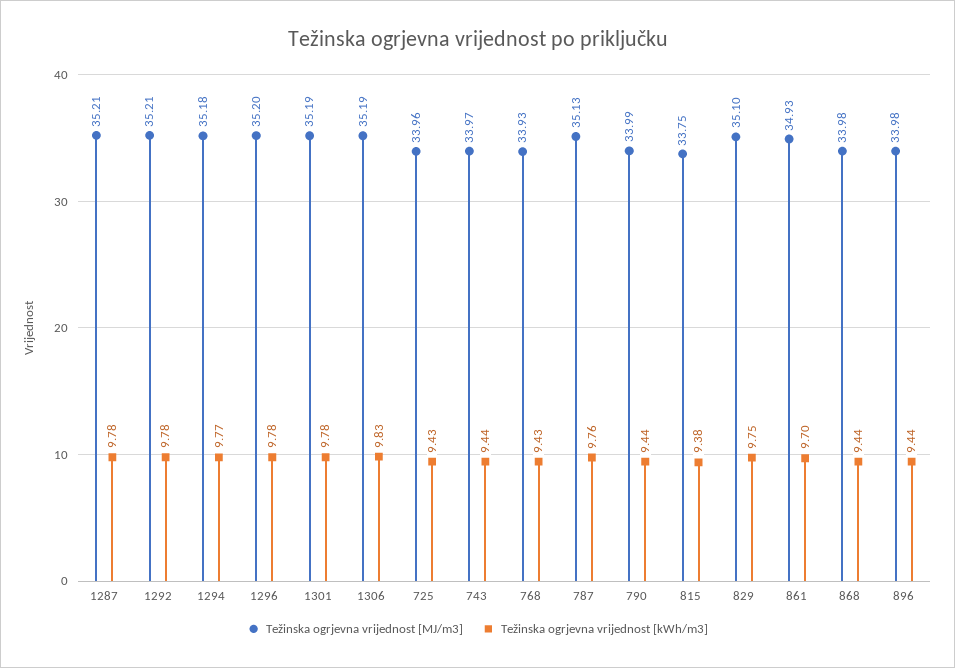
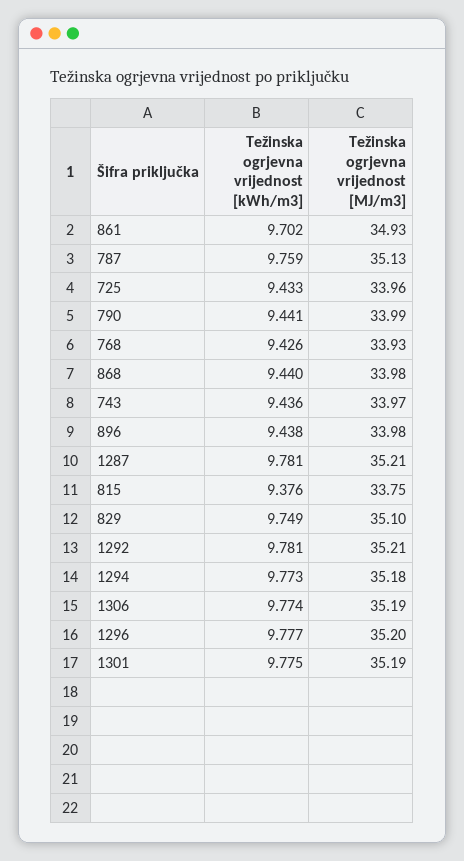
  {
    "Težinska ogrjevna vrijednost [MJ/m3]": {
      "1287": 35.21,
      "1292": 35.21,
      "1294": 35.18,
      "1296": 35.2,
      "1301": 35.19,
      "1306": 35.19,
      "725": 33.96,
      "743": 33.97,
      "768": 33.93,
      "787": 35.13,
      "790": 33.99,
      "815": 33.75,
      "829": 35.1,
      "861": 34.93,
      "868": 33.98,
      "896": 33.98
    },
    "Težinska ogrjevna vrijednost [kWh/m3]": {
      "1287": 9.781,
      "1292": 9.781,
      "1294": 9.773,
      "1296": 9.777,
      "1301": 9.775,
-     "1306": 9.83,
+     "1306": 9.774,
      "725": 9.433,
      "743": 9.436,
      "768": 9.426,
      "787": 9.759,
      "790": 9.441,
      "815": 9.376,
      "829": 9.749,
      "861": 9.702,
      "868": 9.44,
      "896": 9.438
    }
  }

